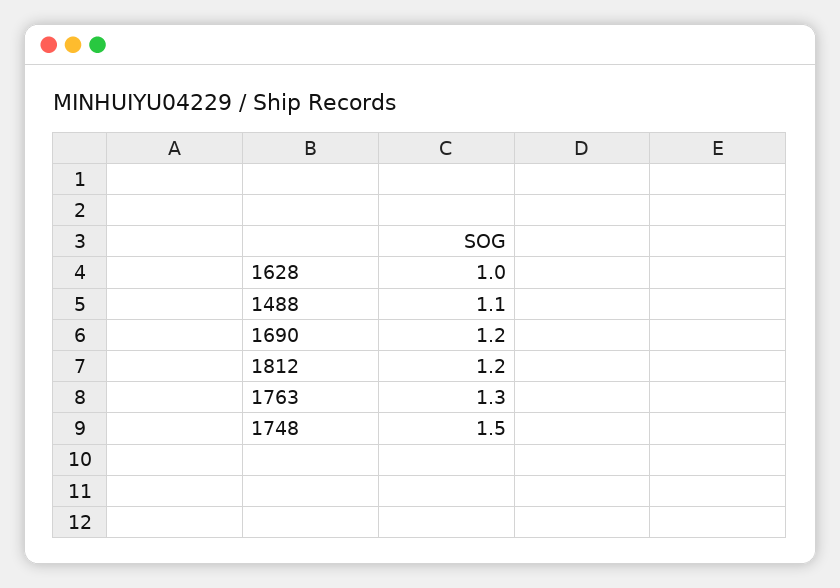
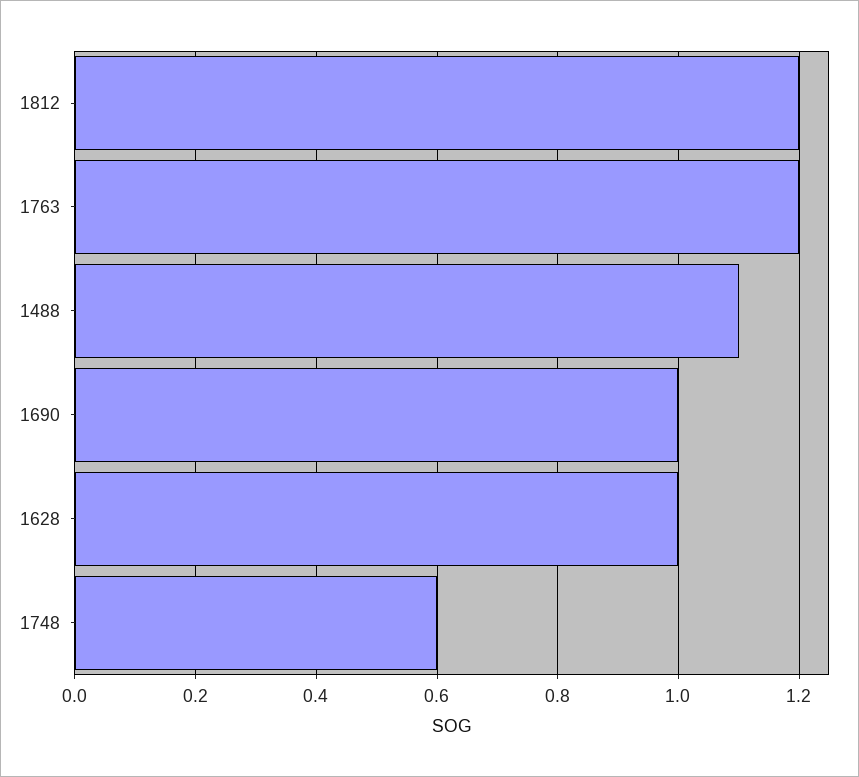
  {
    "1628": 1,
    "1488": 1.1,
-   "1690": 1.2,
+   "1690": 1,
    "1812": 1.2,
-   "1763": 1.3,
+   "1763": 1.2,
-   "1748": 1.5
+   "1748": 0.6
  }

